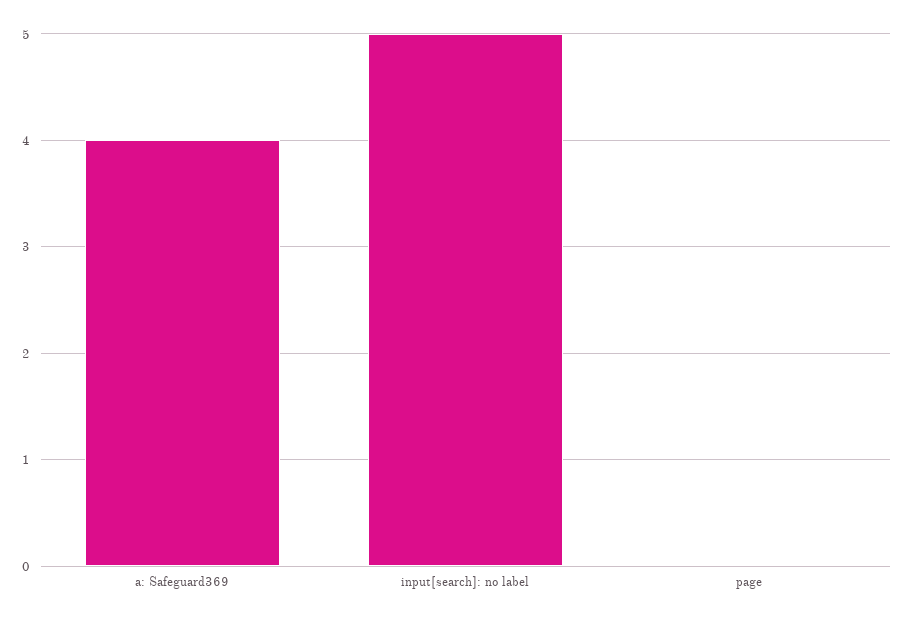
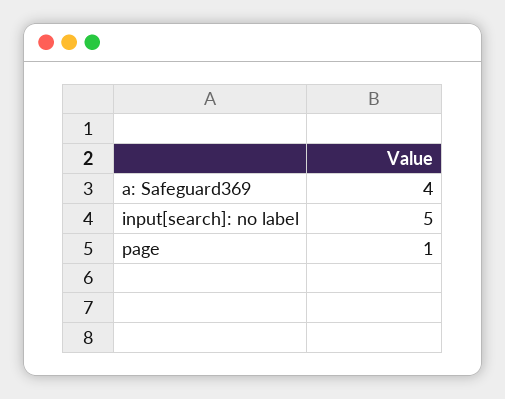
  {
    "a: Safeguard369": 4,
    "input[search]: no label": 5,
-   "page": 0
+   "page": 1
  }

